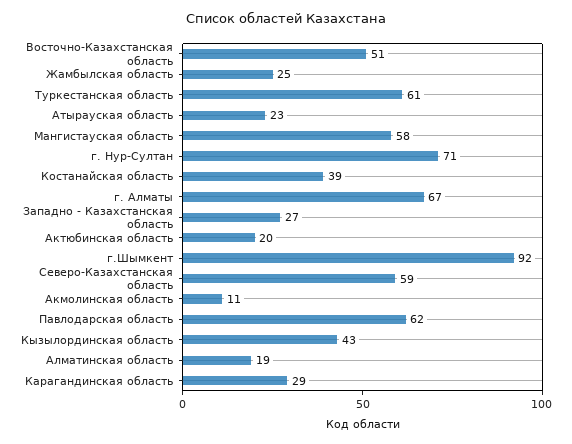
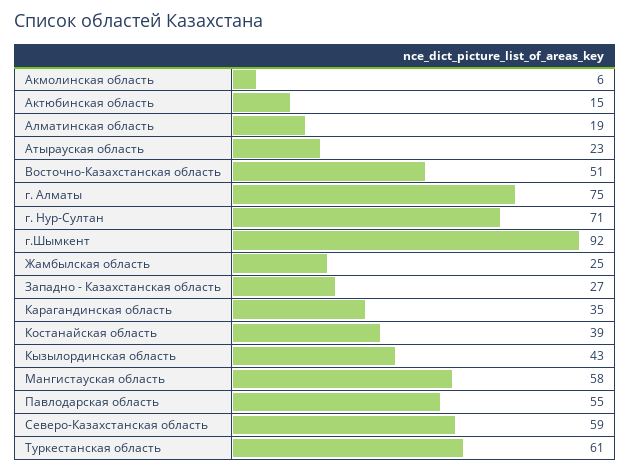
  {
    "Восточно-Казахстанская область": 51,
    "Жамбылская область": 25,
    "Туркестанская область": 61,
    "Атырауская область": 23,
    "Мангистауская область": 58,
    "г. Нур-Султан": 71,
    "Костанайская область": 39,
-   "г. Алматы": 67,
+   "г. Алматы": 75,
    "Западно - Казахстанская область": 27,
-   "Актюбинская область": 20,
+   "Актюбинская область": 15,
    "г.Шымкент": 92,
    "Северо-Казахстанская область": 59,
-   "Акмолинская область": 11,
+   "Акмолинская область": 6,
-   "Павлодарская область": 62,
+   "Павлодарская область": 55,
    "Кызылординская область": 43,
    "Алматинская область": 19,
-   "Карагандинская область": 29
+   "Карагандинская область": 35
  }

